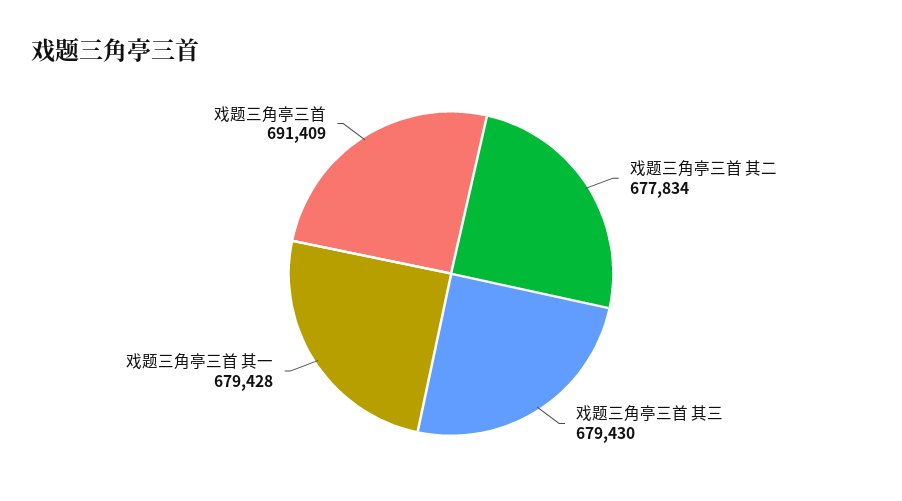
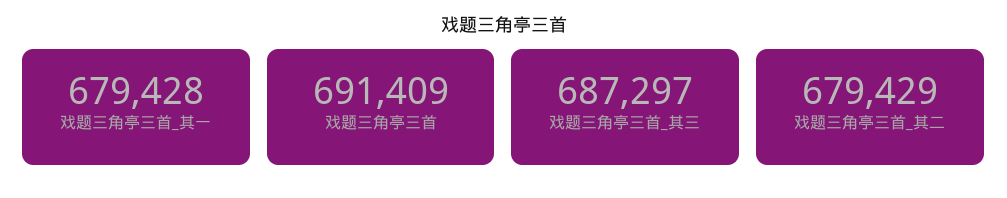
  {
-   "戏题三角亭三首 其二": 677834,
+   "戏题三角亭三首 其二": 679429,
-   "戏题三角亭三首 其三": 679430,
+   "戏题三角亭三首 其三": 687297,
    "戏题三角亭三首 其一": 679428,
    "戏题三角亭三首": 691409
  }

